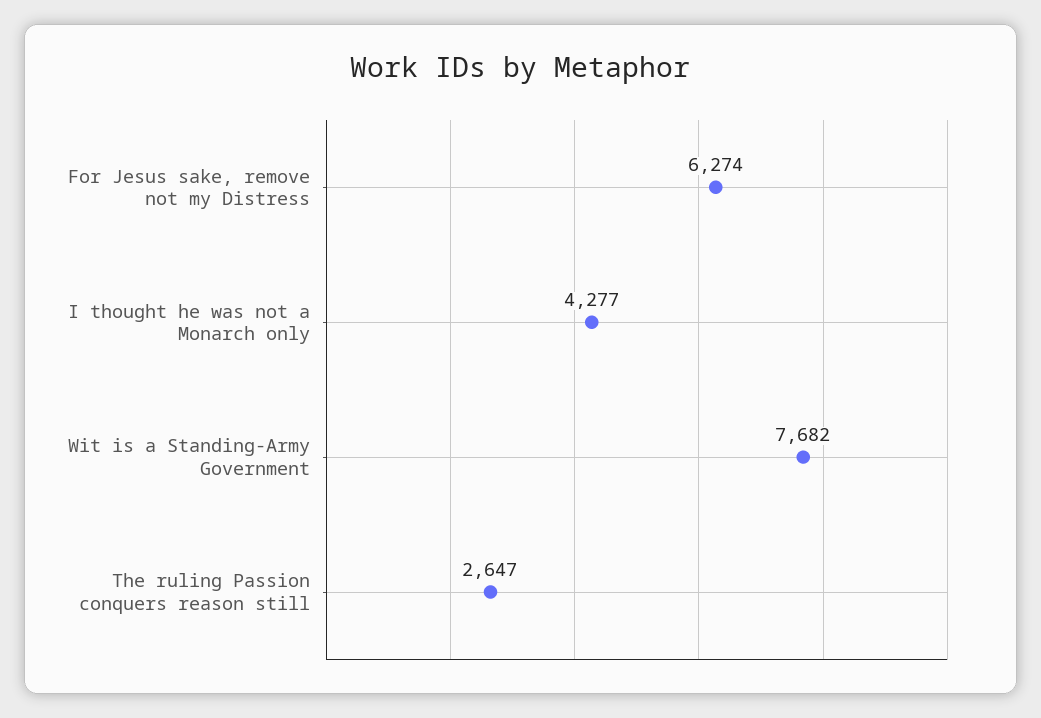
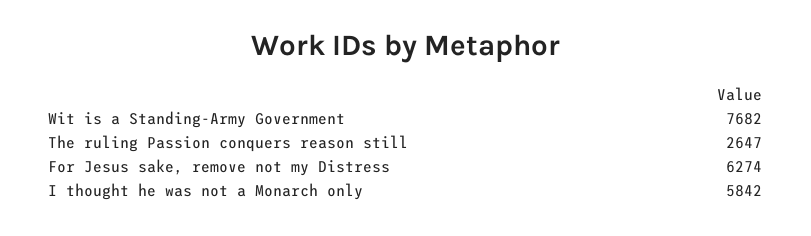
  {
    "For Jesus sake, remove not my Distress": 6274,
-   "I thought he was not a Monarch only": 4277,
+   "I thought he was not a Monarch only": 5842,
    "Wit is a Standing-Army Government": 7682,
    "The ruling Passion conquers reason still": 2647
  }

